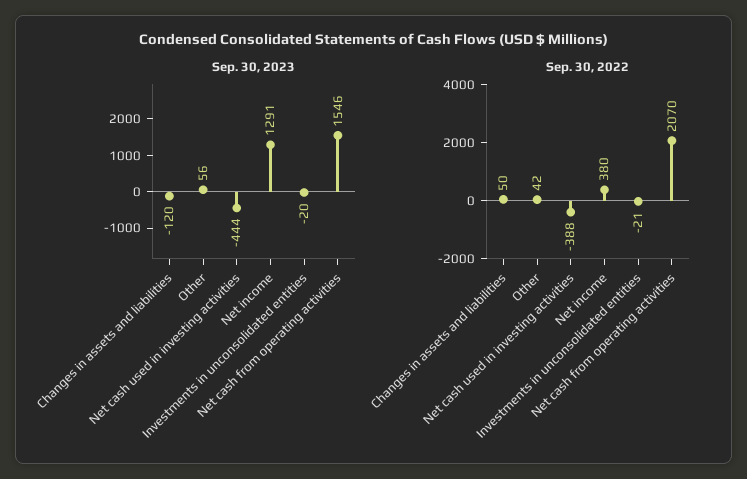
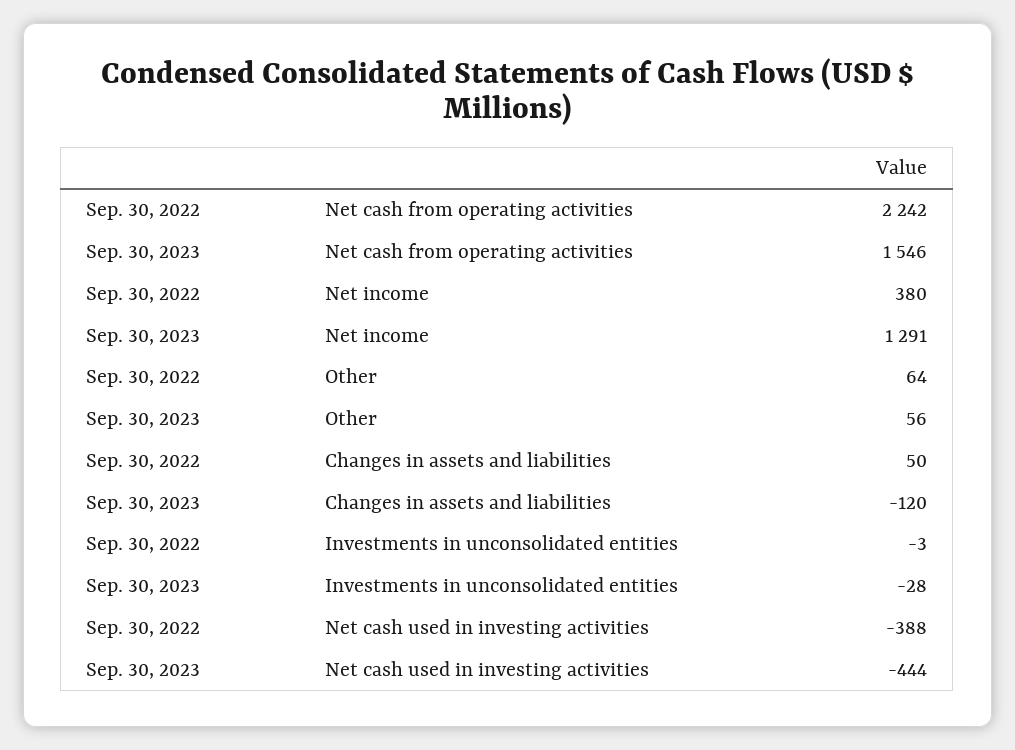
  {
    "Sep. 30, 2023": {
      "Changes in assets and liabilities": -120,
      "Other": 56,
      "Net cash used in investing activities": -444,
      "Net income": 1291,
-     "Investments in unconsolidated entities": -20,
+     "Investments in unconsolidated entities": -28,
      "Net cash from operating activities": 1546
    },
    "Sep. 30, 2022": {
      "Changes in assets and liabilities": 50,
-     "Other": 42,
+     "Other": 64,
      "Net cash used in investing activities": -388,
      "Net income": 380,
-     "Investments in unconsolidated entities": -21,
+     "Investments in unconsolidated entities": -3,
-     "Net cash from operating activities": 2070
+     "Net cash from operating activities": 2242
    }
  }

